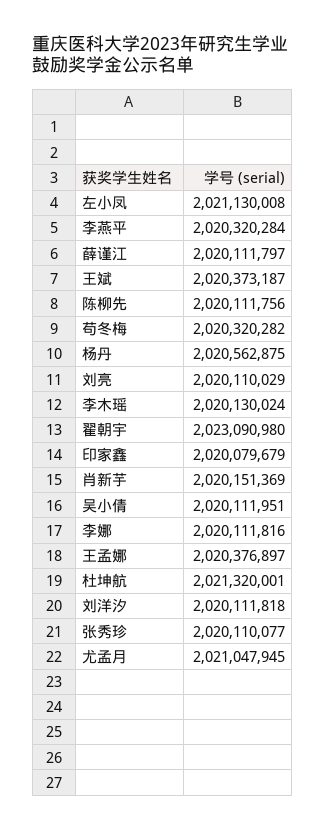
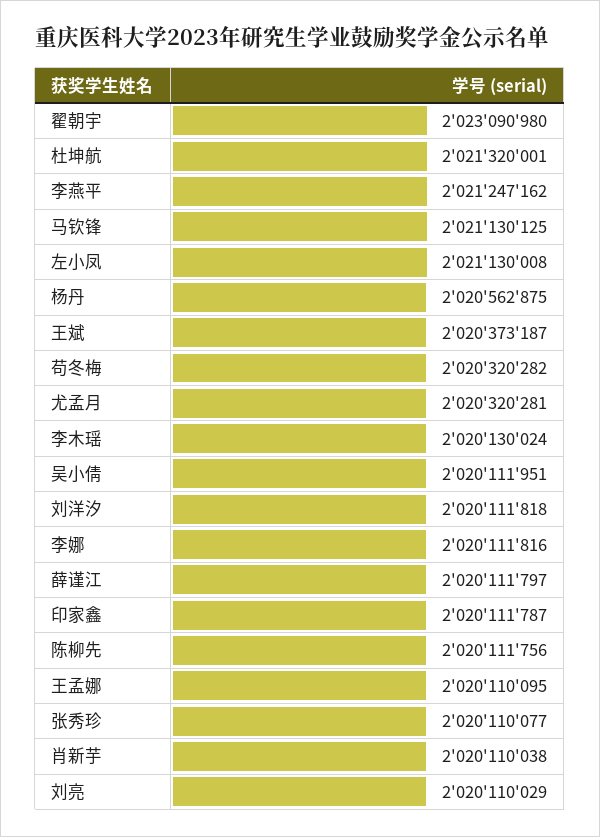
  {
    "左小凤": 2021130008,
-   "李燕平": 2020320284,
+   "李燕平": 2021247162,
    "薛谨江": 2020111797,
    "王斌": 2020373187,
    "陈柳先": 2020111756,
    "苟冬梅": 2020320282,
    "杨丹": 2020562875,
    "刘亮": 2020110029,
    "李木瑶": 2020130024,
    "翟朝宇": 2023090980,
-   "印家鑫": 2020079679,
+   "印家鑫": 2020111787,
-   "肖新芋": 2020151369,
+   "肖新芋": 2020110038,
    "吴小倩": 2020111951,
    "李娜": 2020111816,
-   "王孟娜": 2020376897,
+   "王孟娜": 2020110095,
    "杜坤航": 2021320001,
    "刘洋汐": 2020111818,
    "张秀珍": 2020110077,
-   "尤孟月": 2021047945
+   "尤孟月": 2020320281,
+   "马钦锋": 2021130125
  }

